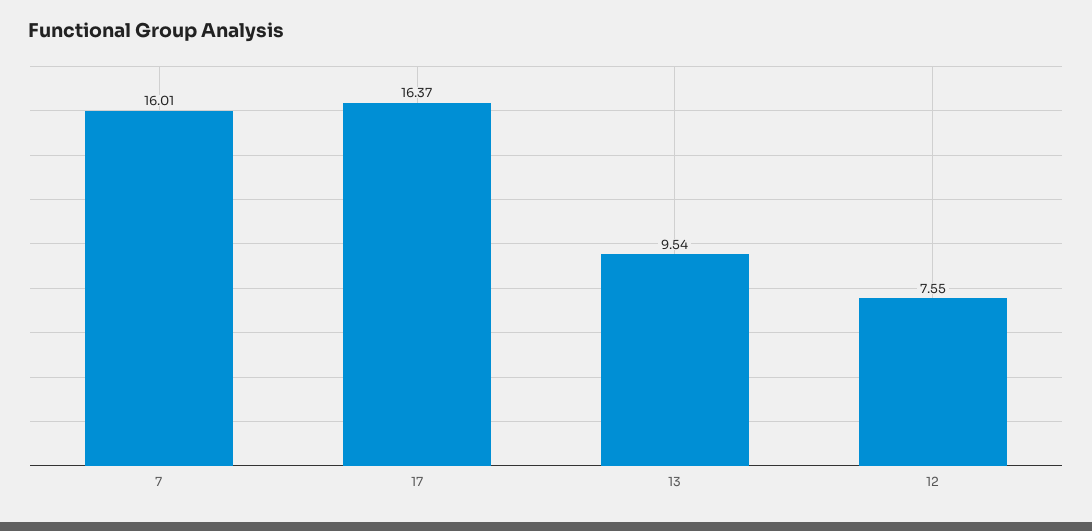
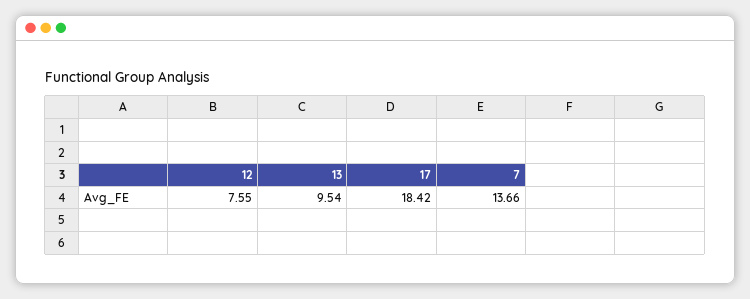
  {
-   "7": 16.01,
+   "7": 13.66,
-   "17": 16.37,
+   "17": 18.42,
    "13": 9.54,
    "12": 7.55
  }

